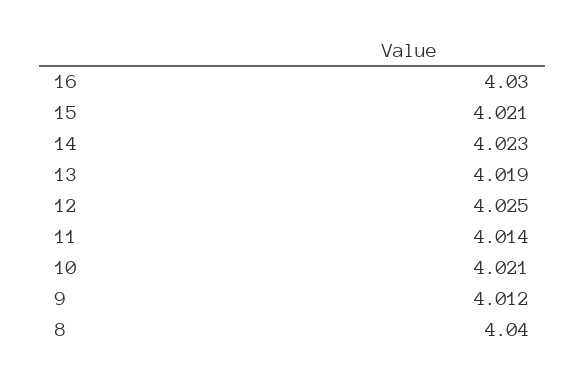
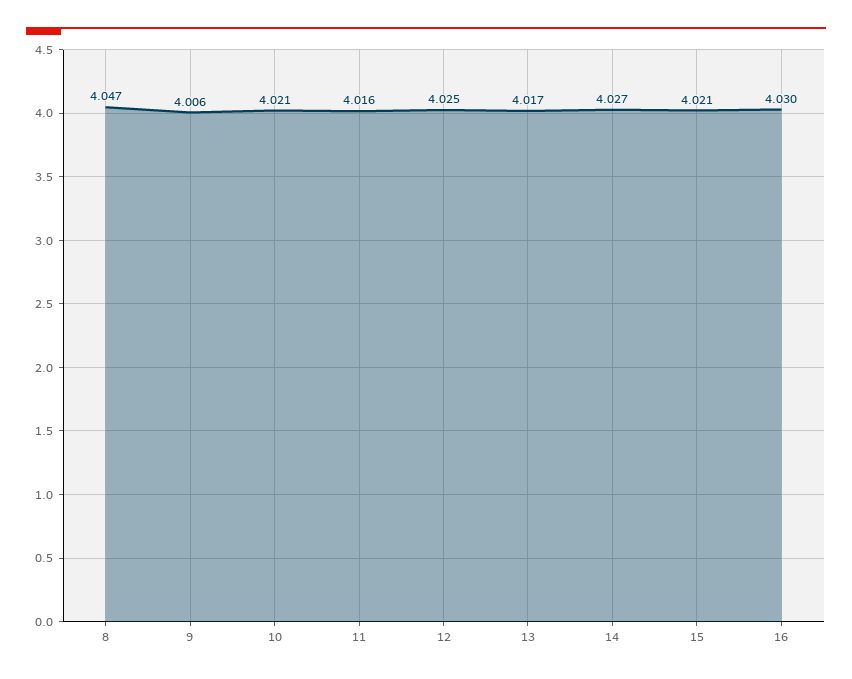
  {
    "16": 4.03,
    "15": 4.021,
-   "14": 4.023,
+   "14": 4.027,
-   "13": 4.019,
+   "13": 4.017,
    "12": 4.025,
-   "11": 4.014,
+   "11": 4.016,
    "10": 4.021,
-   "9": 4.012,
+   "9": 4.006,
-   "8": 4.04
+   "8": 4.047
  }

